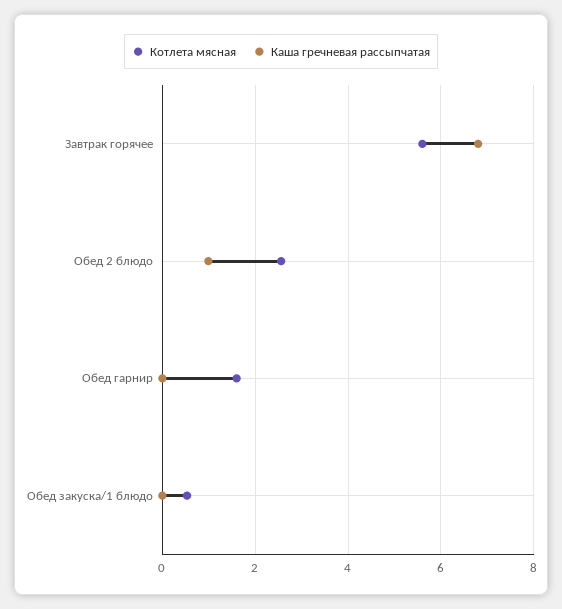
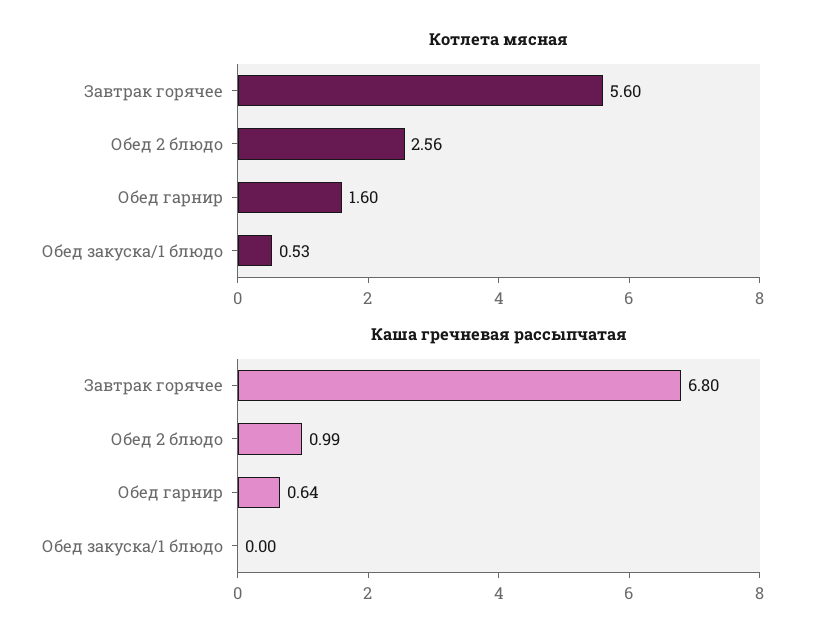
  {
    "Котлета мясная": {
      "Завтрак горячее": 5.6,
      "Обед 2 блюдо": 2.56,
      "Обед гарнир": 1.6,
      "Обед закуска/1 блюдо": 0.53
    },
    "Каша гречневая рассыпчатая": {
      "Завтрак горячее": 6.8,
      "Обед 2 блюдо": 0.99,
-     "Обед гарнир": 0,
+     "Обед гарнир": 0.64,
      "Обед закуска/1 блюдо": 0
    }
  }

